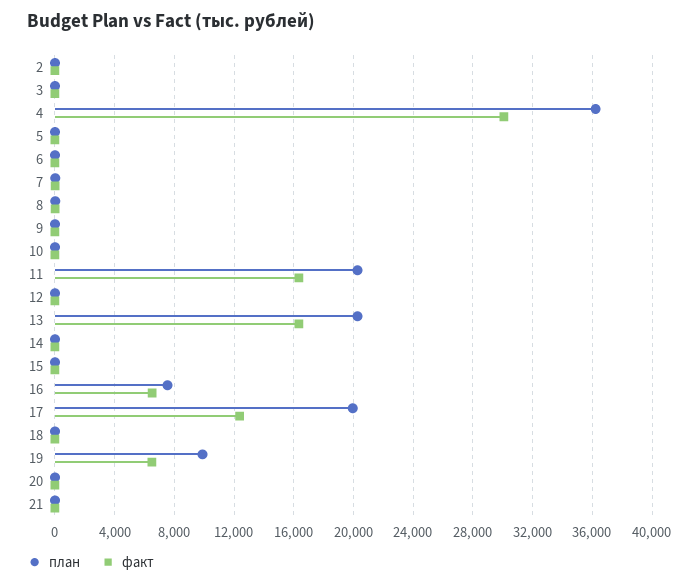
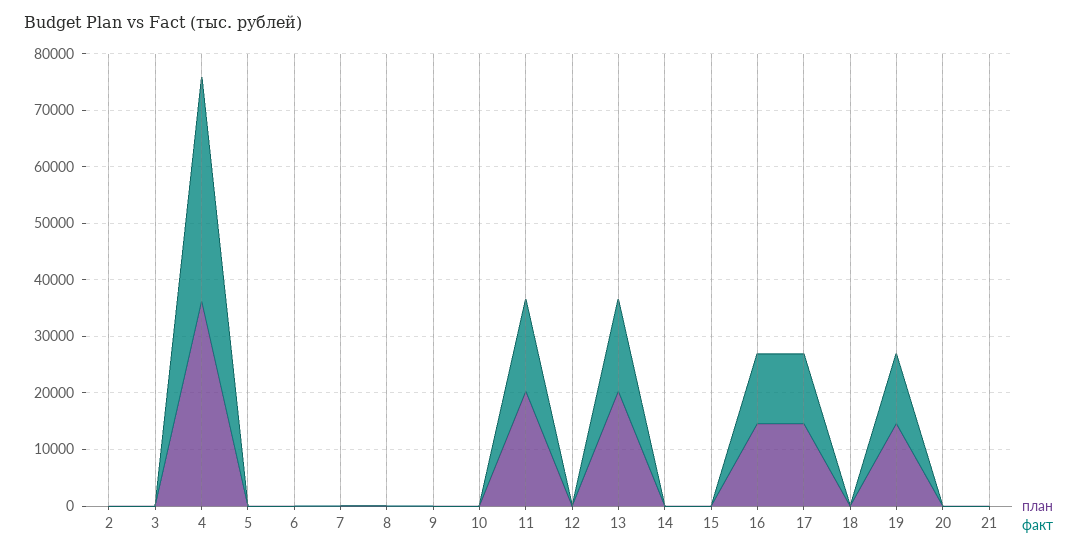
  {
    "план": {
      "2": 0,
      "3": 0,
      "4": 36000,
      "5": 0,
      "6": 0,
      "7": 0,
      "8": 0,
      "9": 0,
      "10": 0,
      "11": 20500,
      "12": 0,
      "13": 20500,
      "14": 0,
      "15": 0,
-     "16": 7500,
+     "16": 14000,
-     "17": 20000,
+     "17": 14000,
      "18": 0,
-     "19": 10000,
+     "19": 14000,
      "20": 0,
      "21": 0
    },
    "факт": {
      "2": 0,
      "3": 0,
-     "4": 30000,
+     "4": 40000,
      "5": 0,
      "6": 0,
      "7": 0,
      "8": 0,
      "9": 0,
      "10": 0,
      "11": 16500,
      "12": 0,
      "13": 16500,
      "14": 0,
      "15": 0,
-     "16": 6500,
+     "16": 12000,
      "17": 12500,
      "18": 0,
-     "19": 6500,
+     "19": 12000,
      "20": 0,
      "21": 0
    }
  }

